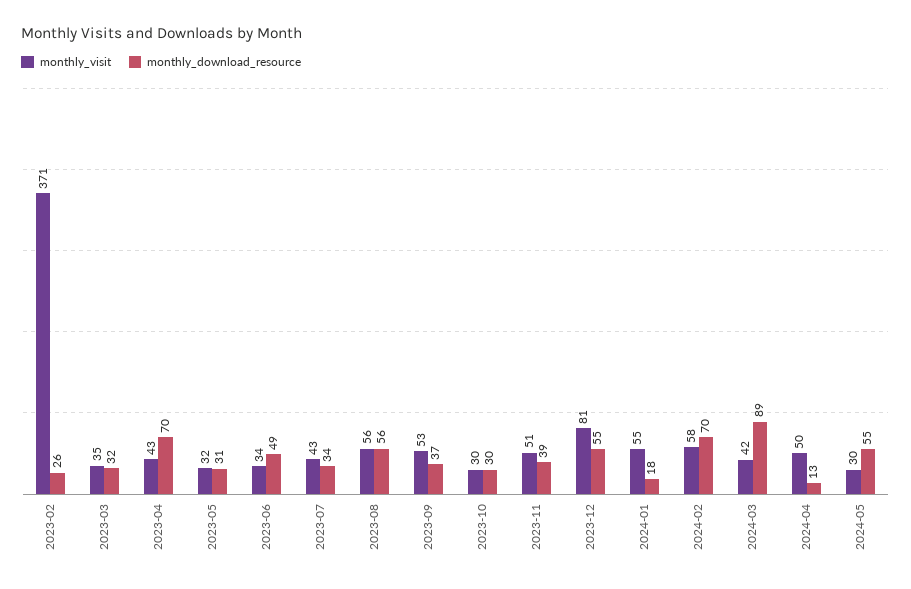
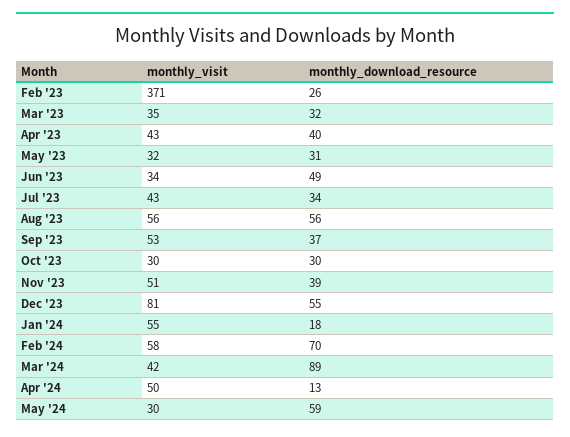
  {
    "monthly_visit": {
      "2023-02": 371,
      "2023-03": 35,
      "2023-04": 43,
      "2023-05": 32,
      "2023-06": 34,
      "2023-07": 43,
      "2023-08": 56,
      "2023-09": 53,
      "2023-10": 30,
      "2023-11": 51,
      "2023-12": 81,
      "2024-01": 55,
      "2024-02": 58,
      "2024-03": 42,
      "2024-04": 50,
      "2024-05": 30
    },
    "monthly_download_resource": {
      "2023-02": 26,
      "2023-03": 32,
-     "2023-04": 70,
+     "2023-04": 40,
      "2023-05": 31,
      "2023-06": 49,
      "2023-07": 34,
      "2023-08": 56,
      "2023-09": 37,
      "2023-10": 30,
      "2023-11": 39,
      "2023-12": 55,
      "2024-01": 18,
      "2024-02": 70,
      "2024-03": 89,
      "2024-04": 13,
-     "2024-05": 55
+     "2024-05": 59
    }
  }

